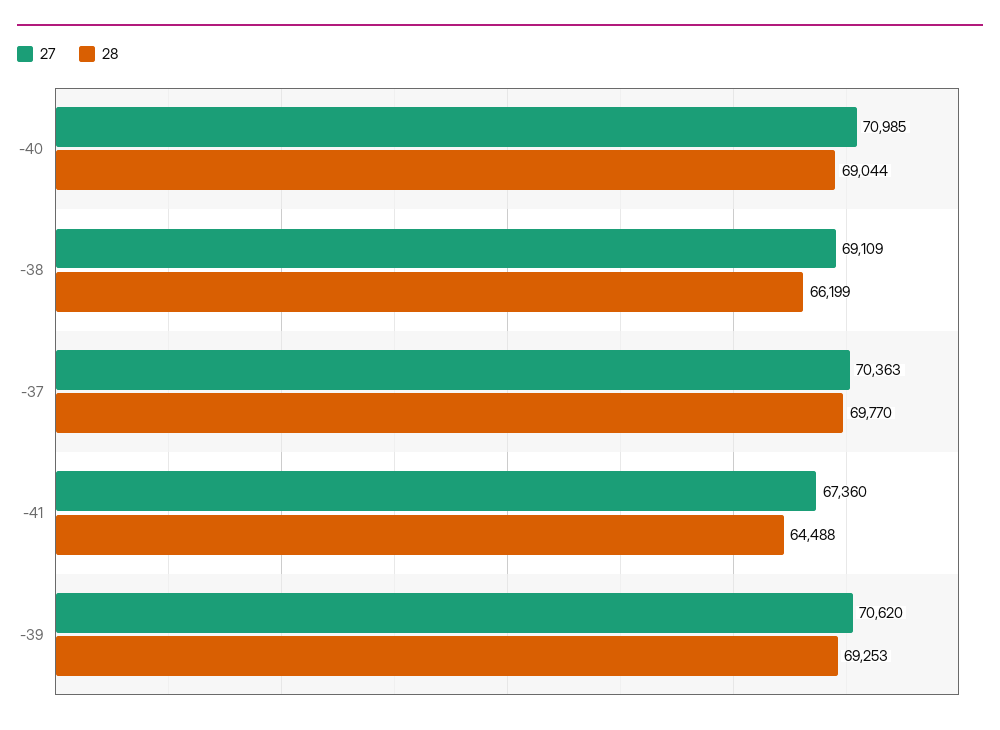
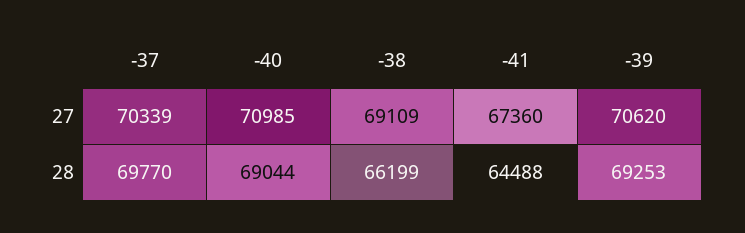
  {
    "27": {
      "-40": 70985,
      "-38": 69109,
-     "-37": 70363,
+     "-37": 70339,
      "-41": 67360,
      "-39": 70620
    },
    "28": {
      "-40": 69044,
      "-38": 66199,
      "-37": 69770,
      "-41": 64488,
      "-39": 69253
    }
  }

